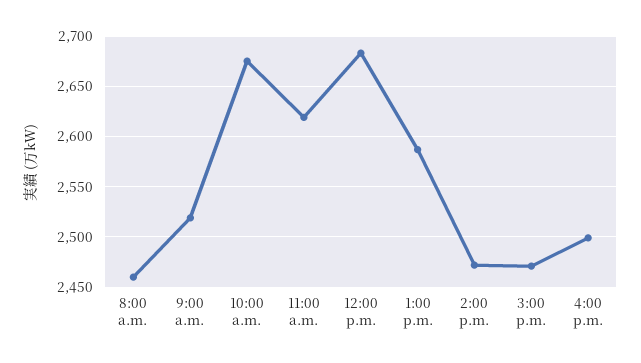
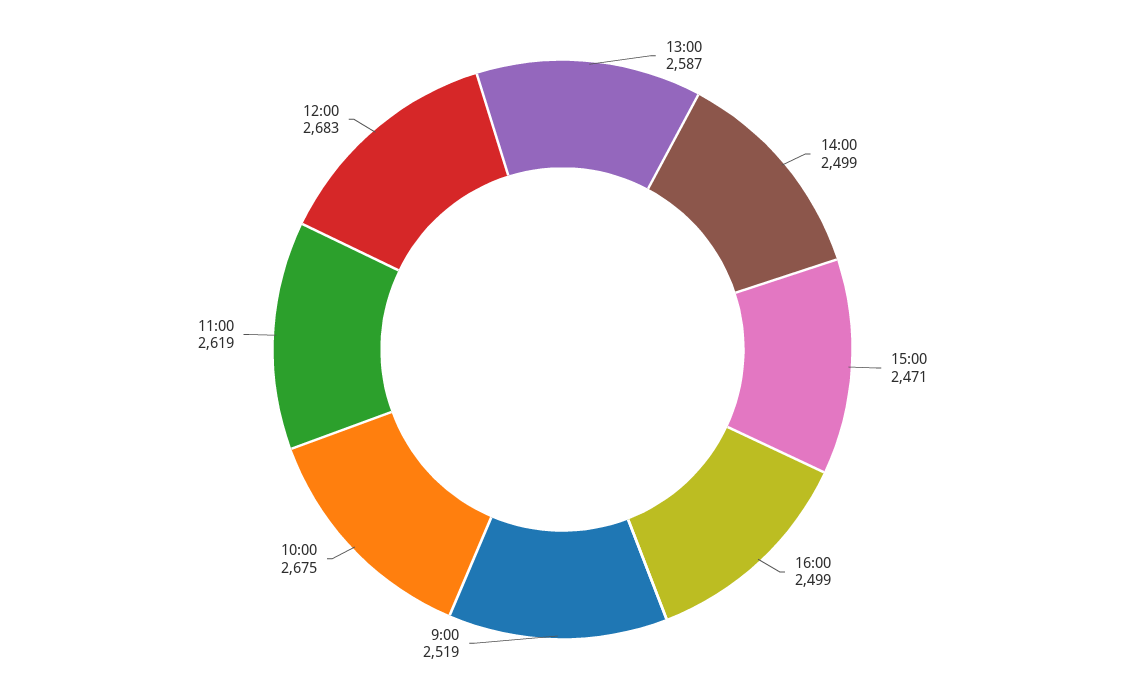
  {
-   "8:00 a.m.": 2460,
    "9:00 a.m.": 2519,
    "10:00 a.m.": 2675,
    "11:00 a.m.": 2619,
    "12:00 p.m.": 2683,
    "1:00 p.m.": 2587,
-   "2:00 p.m.": 2470,
+   "2:00 p.m.": 2499,
    "3:00 p.m.": 2471,
    "4:00 p.m.": 2499
  }

